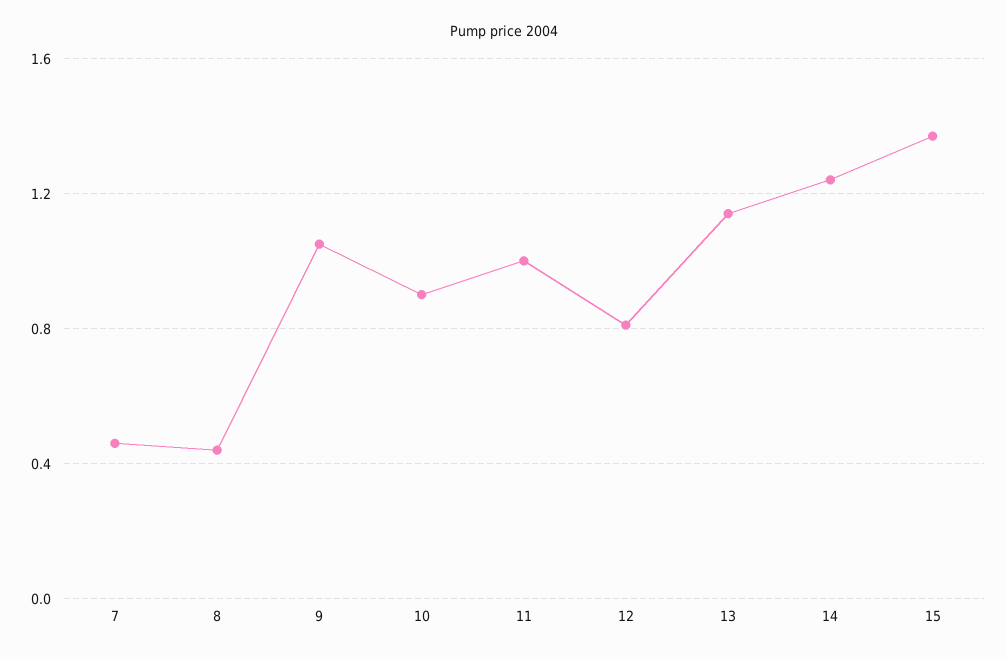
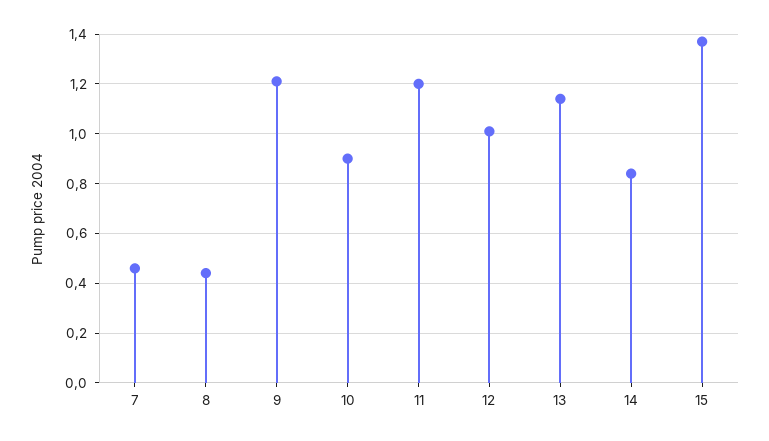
  {
    "7": 0.45,
    "8": 0.45,
-   "9": 1.05,
+   "9": 1.2,
    "10": 0.9,
-   "11": 1,
+   "11": 1.2,
-   "12": 0.8,
+   "12": 1,
    "13": 1.15,
-   "14": 1.25,
+   "14": 0.85,
    "15": 1.35
  }

